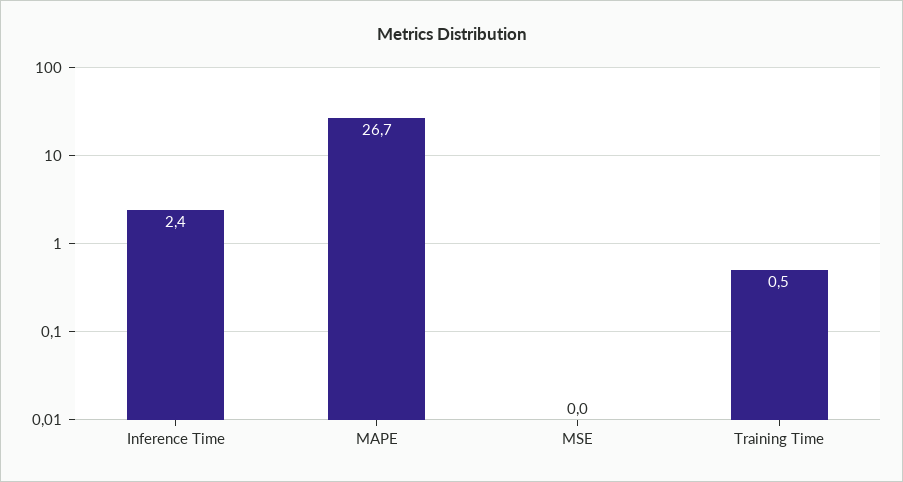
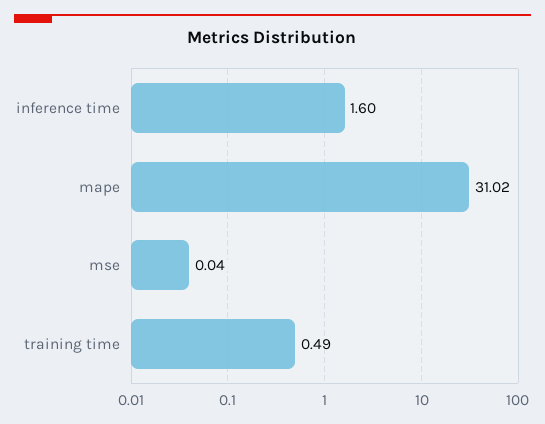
  {
-   "Inference Time": 2.4,
+   "Inference Time": 1.6,
-   "MAPE": 26.7,
+   "MAPE": 31.02,
    "MSE": 0.04,
    "Training Time": 0.49
  }

